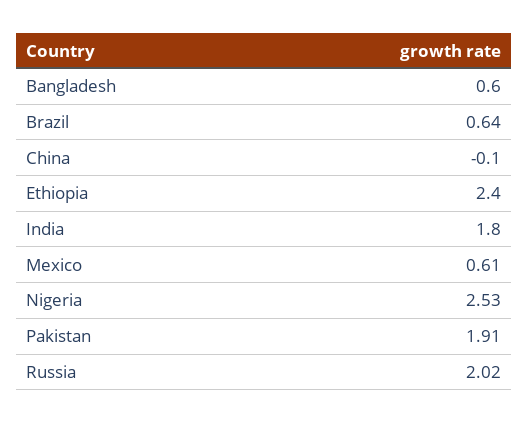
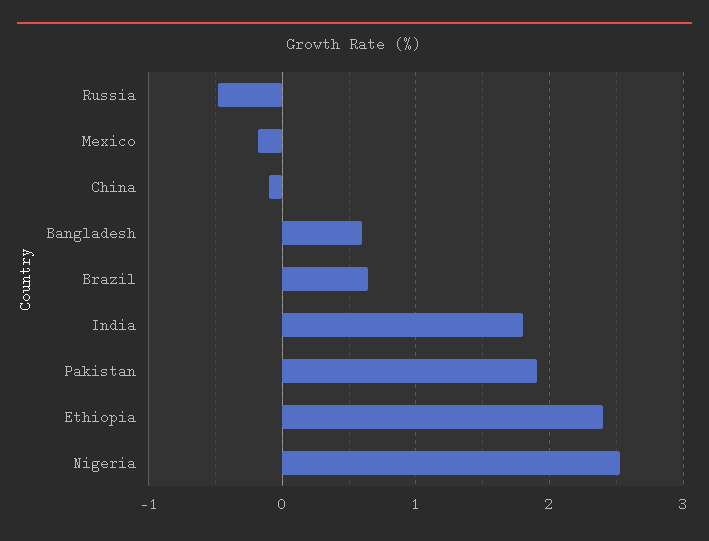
  {
    "Bangladesh": 0.6,
    "Brazil": 0.64,
    "China": -0.1,
    "Ethiopia": 2.4,
    "India": 1.8,
-   "Mexico": 0.61,
+   "Mexico": -0.2,
    "Nigeria": 2.53,
    "Pakistan": 1.91,
-   "Russia": 2.02
+   "Russia": -0.5
  }

